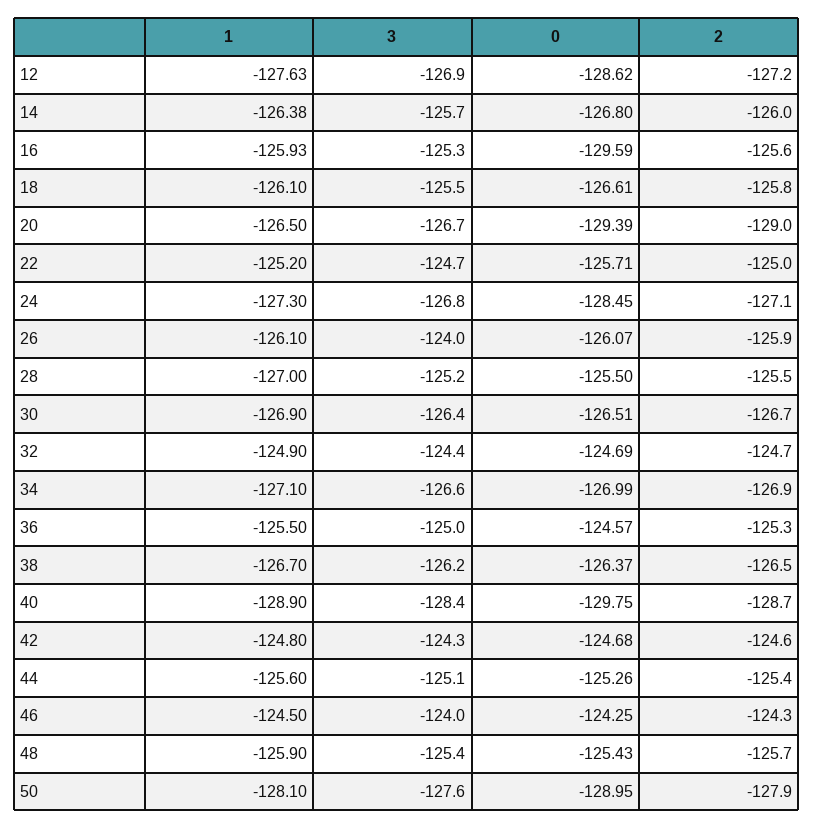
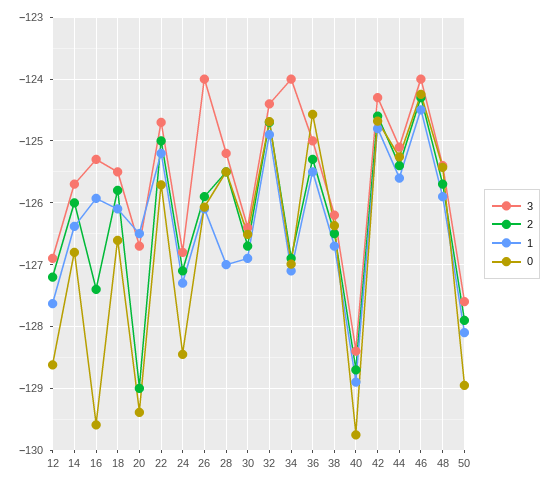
  {
    "1": {
      "12": -127.63,
      "14": -126.38,
      "16": -125.93,
      "18": -126.1,
      "20": -126.5,
      "22": -125.2,
      "24": -127.3,
      "26": -126.1,
      "28": -127,
      "30": -126.9,
      "32": -124.9,
      "34": -127.1,
      "36": -125.5,
      "38": -126.7,
      "40": -128.9,
      "42": -124.8,
      "44": -125.6,
      "46": -124.5,
      "48": -125.9,
      "50": -128.1
    },
    "3": {
      "12": -126.9,
      "14": -125.7,
      "16": -125.3,
      "18": -125.5,
      "20": -126.7,
      "22": -124.7,
      "24": -126.8,
      "26": -124,
      "28": -125.2,
      "30": -126.4,
      "32": -124.4,
-     "34": -126.6,
+     "34": -124,
      "36": -125,
      "38": -126.2,
      "40": -128.4,
      "42": -124.3,
      "44": -125.1,
      "46": -124,
      "48": -125.4,
      "50": -127.6
    },
    "0": {
      "12": -128.62,
      "14": -126.8,
      "16": -129.59,
      "18": -126.61,
      "20": -129.39,
      "22": -125.71,
      "24": -128.45,
      "26": -126.07,
      "28": -125.5,
      "30": -126.51,
      "32": -124.69,
      "34": -126.99,
      "36": -124.57,
      "38": -126.37,
      "40": -129.75,
      "42": -124.68,
      "44": -125.26,
      "46": -124.25,
      "48": -125.43,
      "50": -128.95
    },
    "2": {
      "12": -127.2,
      "14": -126,
-     "16": -125.6,
+     "16": -127.4,
      "18": -125.8,
      "20": -129,
      "22": -125,
      "24": -127.1,
      "26": -125.9,
      "28": -125.5,
      "30": -126.7,
      "32": -124.7,
      "34": -126.9,
      "36": -125.3,
      "38": -126.5,
      "40": -128.7,
      "42": -124.6,
      "44": -125.4,
      "46": -124.3,
      "48": -125.7,
      "50": -127.9
    }
  }

